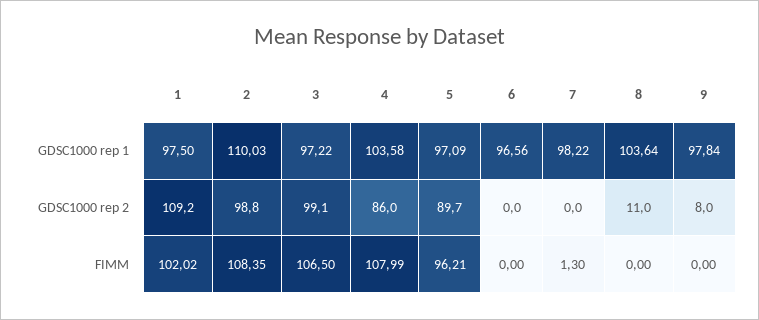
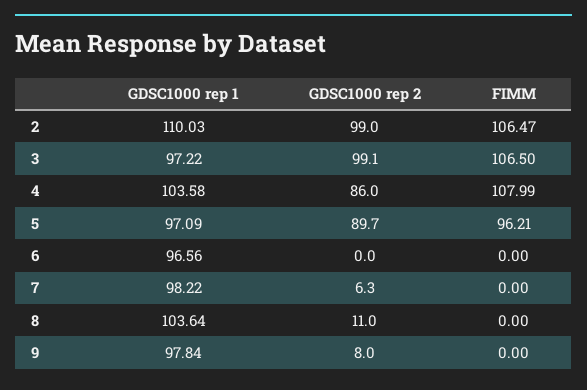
  {
-   "1": {
-     "GDSC1000 rep 1": 97.5,
-     "GDSC1000 rep 2": 109.2,
-     "FIMM": 102.02
-   },
    "2": {
      "GDSC1000 rep 1": 110.03,
-     "GDSC1000 rep 2": 98.8,
+     "GDSC1000 rep 2": 99,
-     "FIMM": 108.35
+     "FIMM": 106.47
    },
    "3": {
      "GDSC1000 rep 1": 97.22,
      "GDSC1000 rep 2": 99.1,
      "FIMM": 106.5
    },
    "4": {
      "GDSC1000 rep 1": 103.58,
      "GDSC1000 rep 2": 86,
      "FIMM": 107.99
    },
    "5": {
      "GDSC1000 rep 1": 97.09,
      "GDSC1000 rep 2": 89.7,
      "FIMM": 96.21
    },
    "6": {
      "GDSC1000 rep 1": 96.56,
      "GDSC1000 rep 2": 0,
      "FIMM": 0
    },
    "7": {
      "GDSC1000 rep 1": 98.22,
-     "GDSC1000 rep 2": 0,
+     "GDSC1000 rep 2": 6.3,
-     "FIMM": 1.3
+     "FIMM": 0
    },
    "8": {
      "GDSC1000 rep 1": 103.64,
      "GDSC1000 rep 2": 11,
      "FIMM": 0
    },
    "9": {
      "GDSC1000 rep 1": 97.84,
      "GDSC1000 rep 2": 8,
      "FIMM": 0
    }
  }

